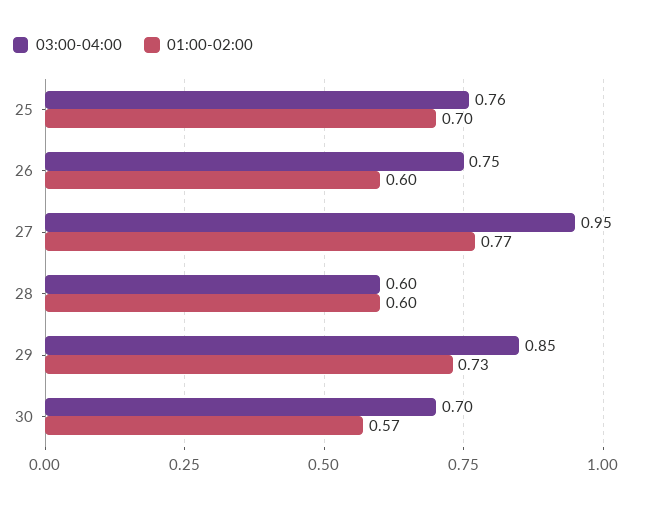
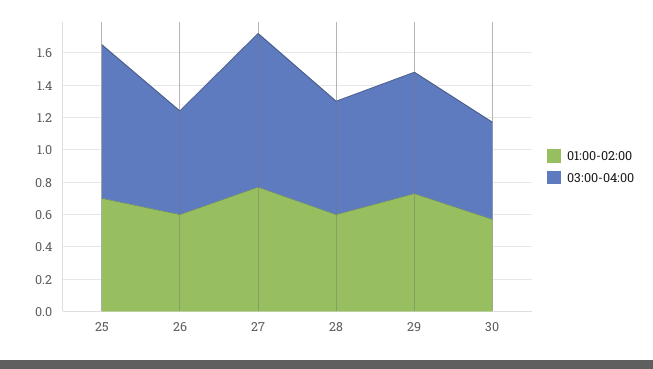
  {
    "03:00-04:00": {
-     "25": 0.76,
+     "25": 0.95,
-     "26": 0.75,
+     "26": 0.65,
      "27": 0.95,
-     "28": 0.6,
+     "28": 0.7,
-     "29": 0.85,
+     "29": 0.75,
-     "30": 0.7
+     "30": 0.6
    },
    "01:00-02:00": {
      "25": 0.7,
      "26": 0.6,
      "27": 0.77,
      "28": 0.6,
      "29": 0.73,
      "30": 0.57
    }
  }

